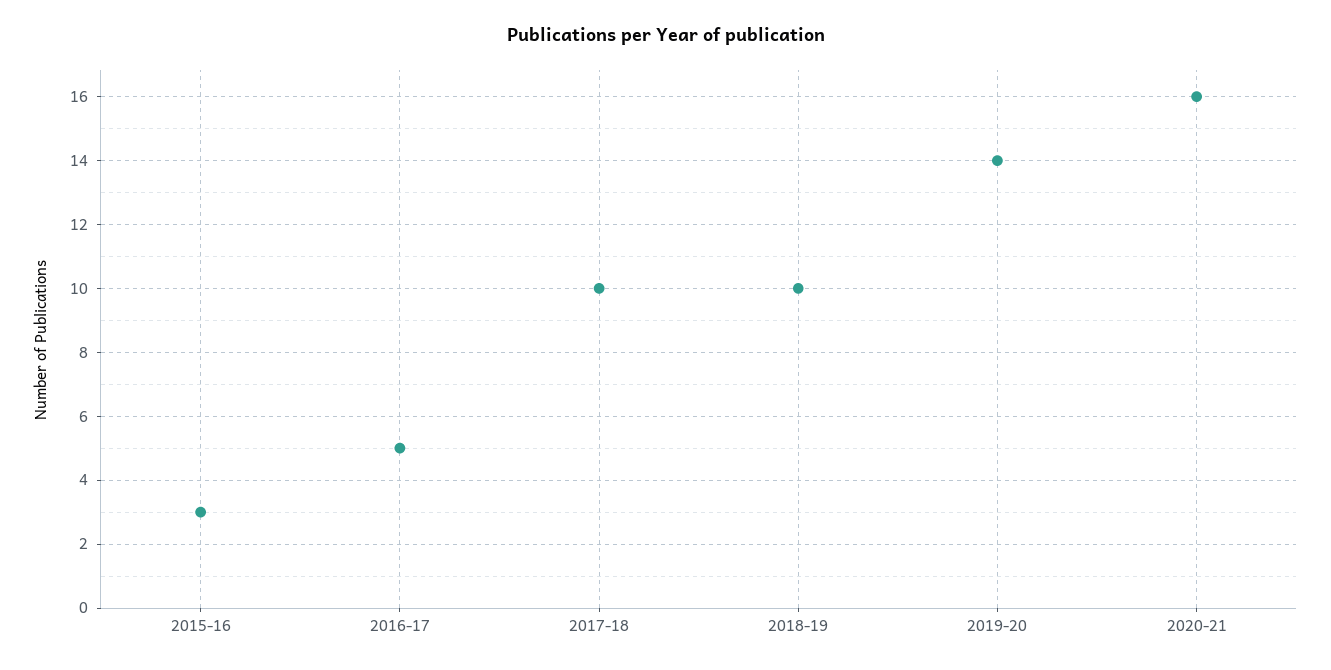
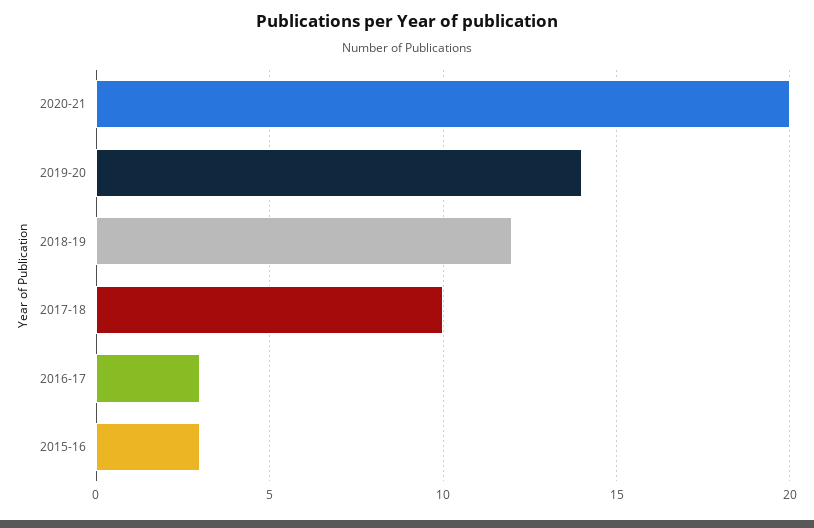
  {
    "2015-16": 3,
-   "2016-17": 5,
+   "2016-17": 3,
    "2017-18": 10,
-   "2018-19": 10,
+   "2018-19": 12,
    "2019-20": 14,
-   "2020-21": 16
+   "2020-21": 20
  }

